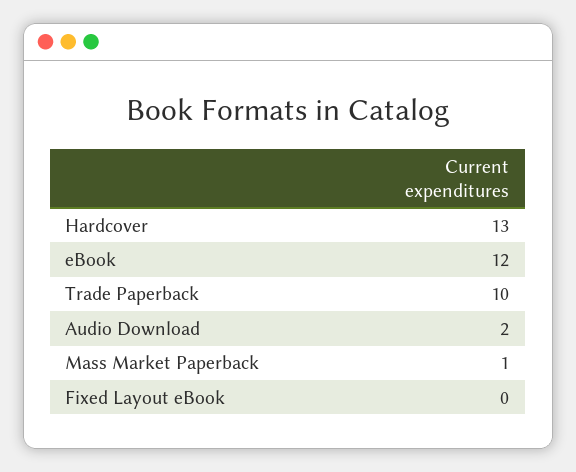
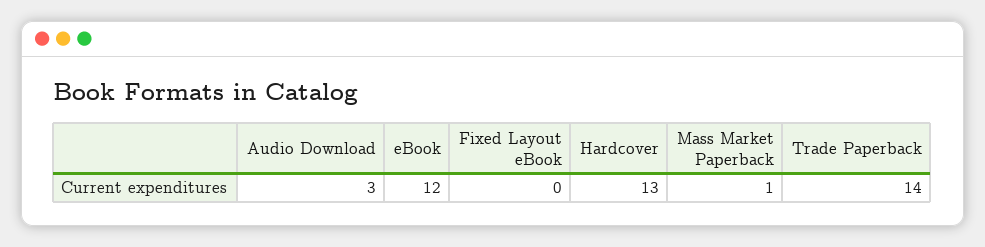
  {
    "Hardcover": 13,
    "eBook": 12,
-   "Trade Paperback": 10,
+   "Trade Paperback": 14,
-   "Audio Download": 2,
+   "Audio Download": 3,
    "Mass Market Paperback": 1,
    "Fixed Layout eBook": 0
  }

